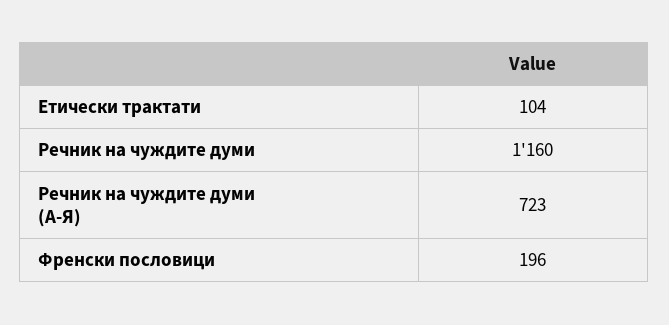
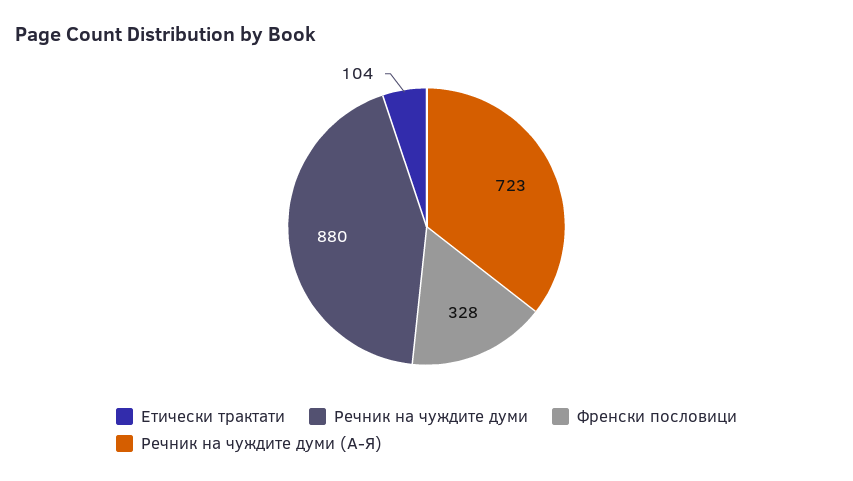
  {
    "Етически трактати": 104,
-   "Речник на чуждите думи": 1160,
+   "Речник на чуждите думи": 880,
    "Речник на чуждите думи (А-Я)": 723,
-   "Френски пословици": 196
+   "Френски пословици": 328
  }

